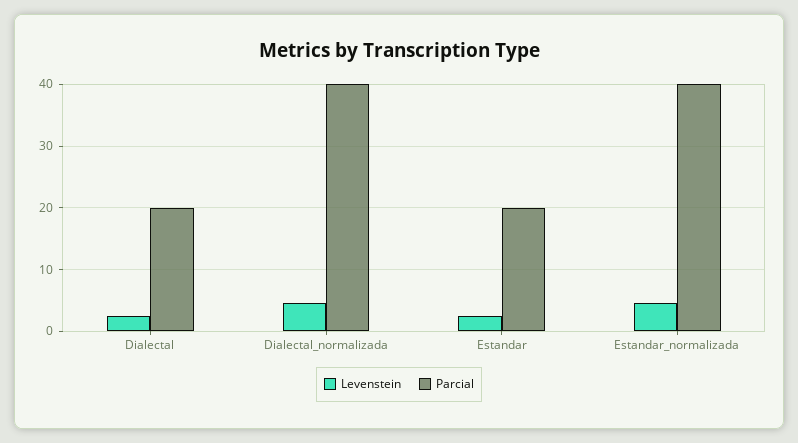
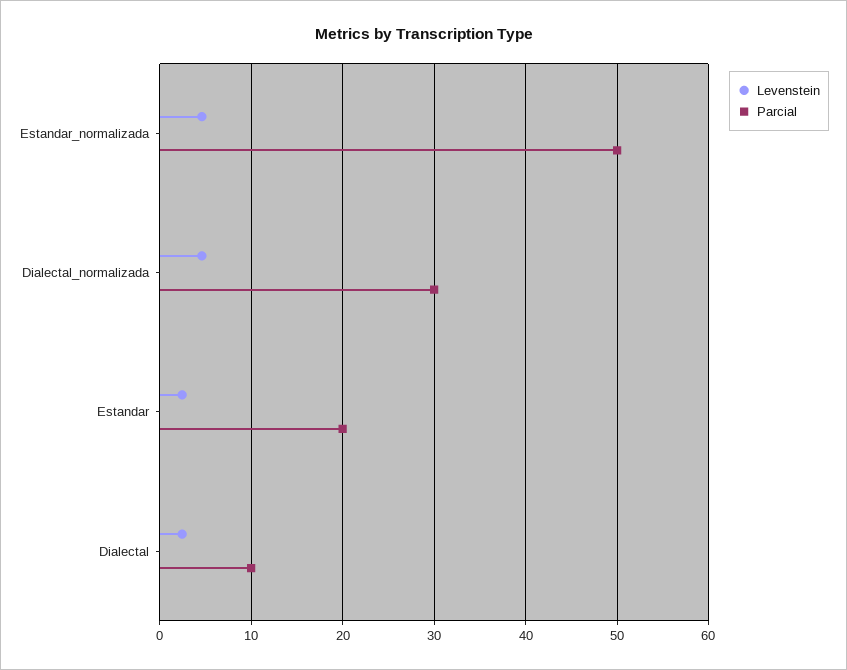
  {
    "Levenstein": {
      "Dialectal": 2,
      "Dialectal_normalizada": 5,
      "Estandar": 2,
      "Estandar_normalizada": 5
    },
    "Parcial": {
-     "Dialectal": 20,
+     "Dialectal": 10,
-     "Dialectal_normalizada": 40,
+     "Dialectal_normalizada": 30,
      "Estandar": 20,
-     "Estandar_normalizada": 40
+     "Estandar_normalizada": 50
    }
  }

